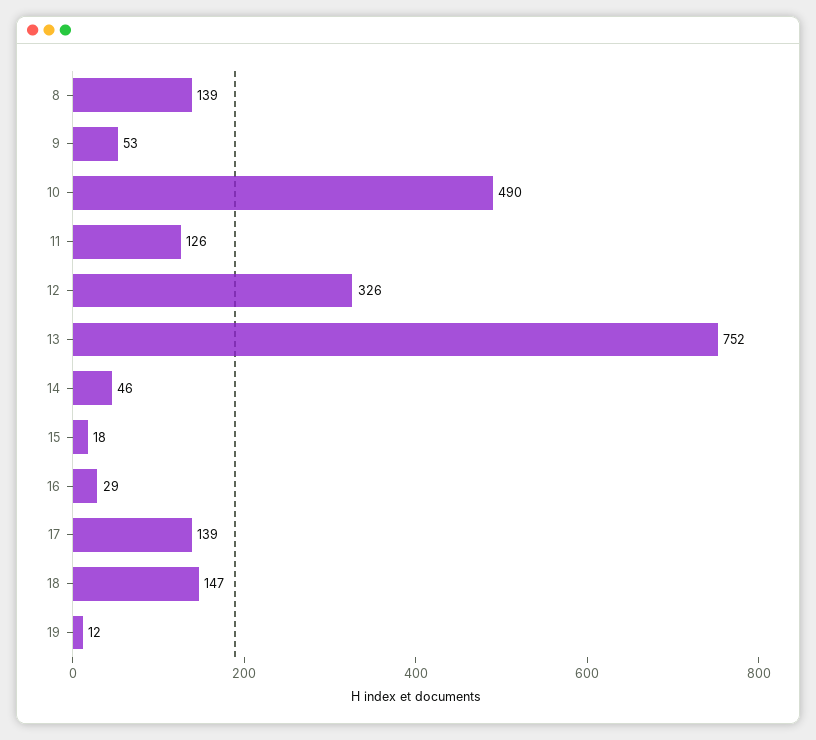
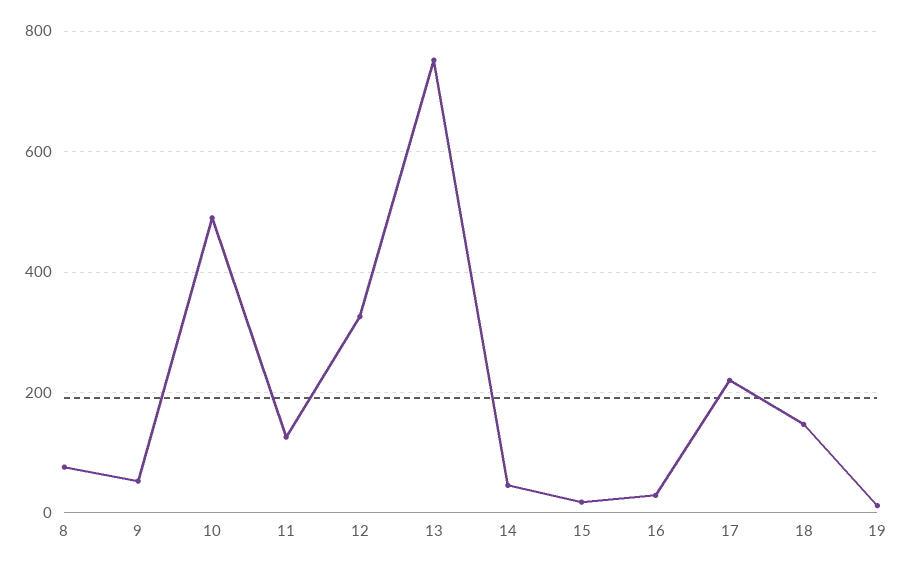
  {
-   "8": 139,
+   "8": 80,
    "9": 53,
    "10": 490,
    "11": 126,
    "12": 326,
    "13": 752,
    "14": 46,
    "15": 18,
    "16": 29,
-   "17": 139,
+   "17": 220,
    "18": 147,
    "19": 12
  }

